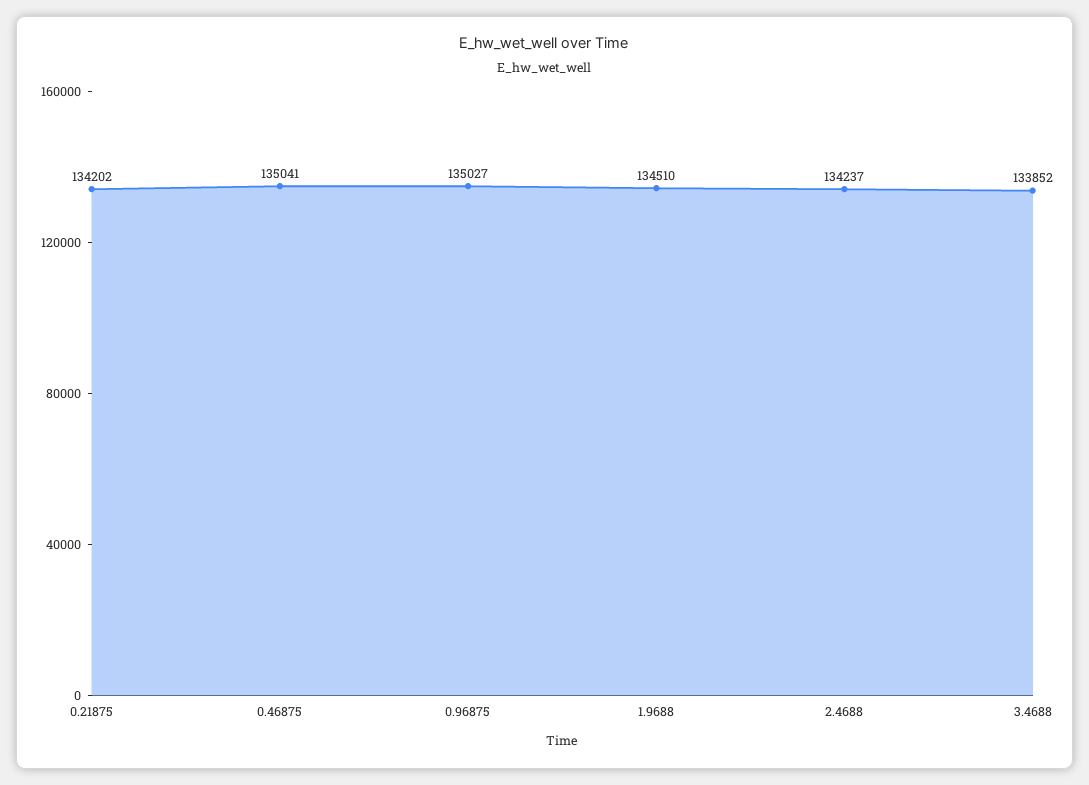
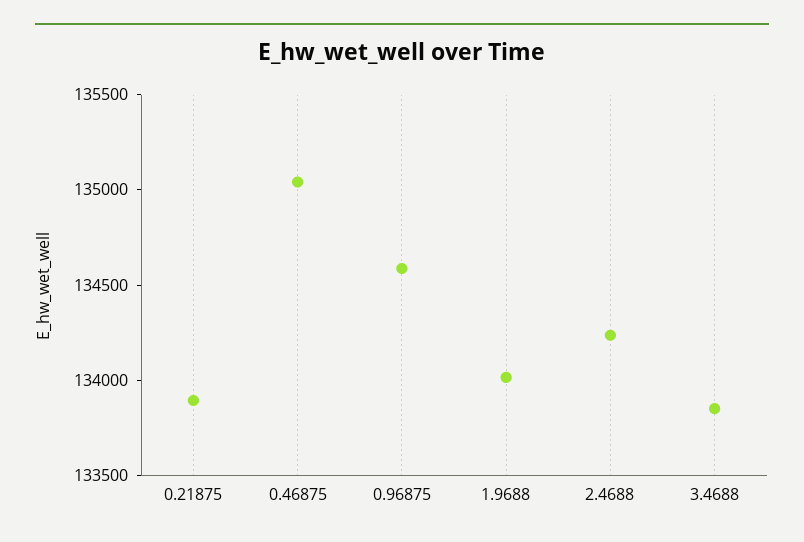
  {
-   "0.21875": 134202,
+   "0.21875": 133900,
    "0.46875": 135041,
-   "0.96875": 135027,
+   "0.96875": 134600,
-   "1.9688": 134510,
+   "1.9688": 134000,
    "2.4688": 134237,
    "3.4688": 133852
  }

